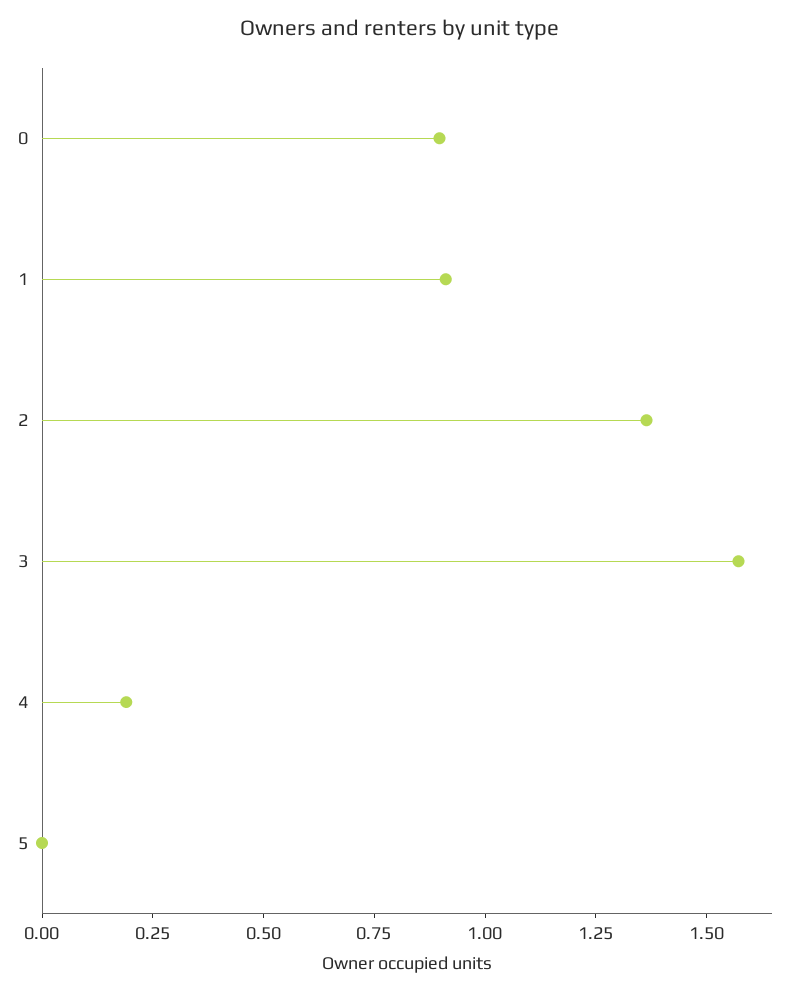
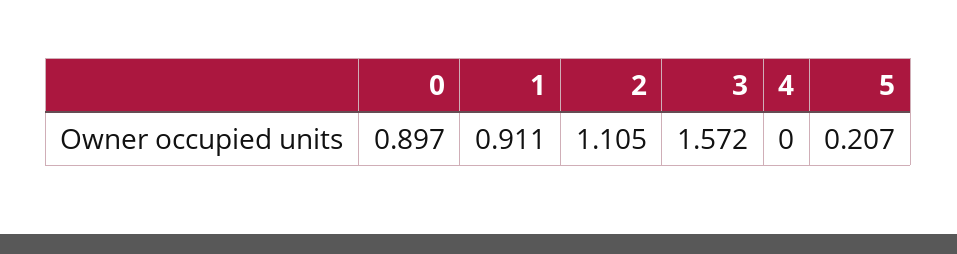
  {
    "0": 0.897,
    "1": 0.911,
-   "2": 1.35,
+   "2": 1.105,
    "3": 1.572,
-   "4": 0.2,
+   "4": 0,
-   "5": 0
+   "5": 0.207
  }

